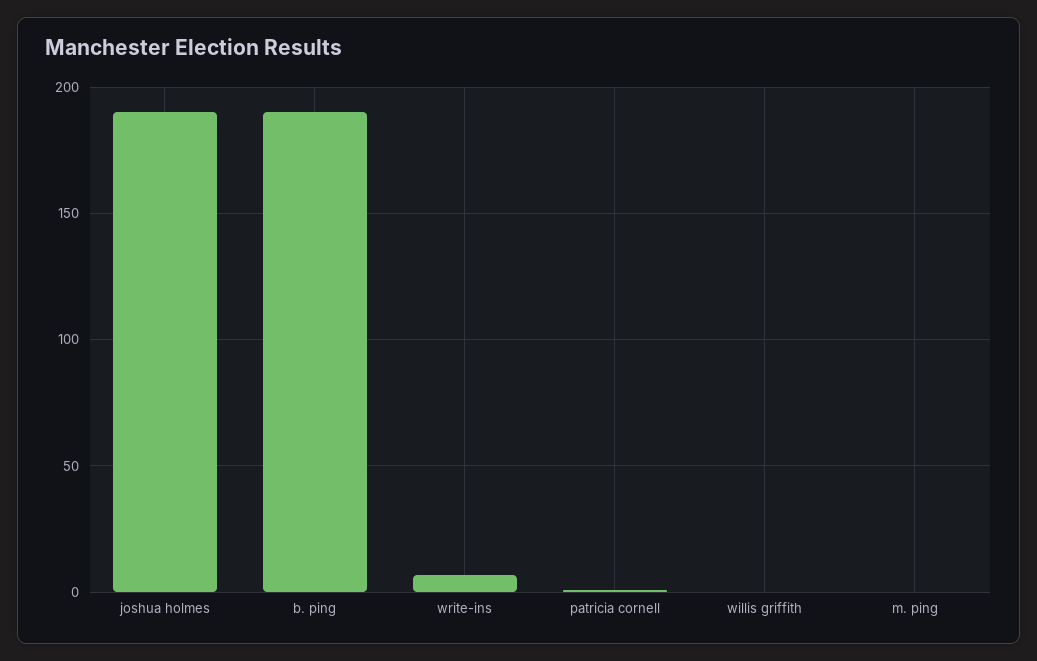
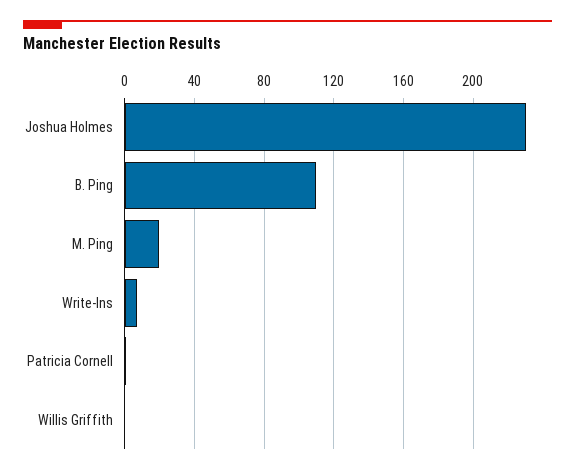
  {
-   "joshua holmes": 190,
+   "joshua holmes": 230,
-   "b. ping": 190,
+   "b. ping": 110,
    "write-ins": 5,
    "patricia cornell": 0,
    "willis griffith": 0,
-   "m. ping": 0
+   "m. ping": 20
  }

